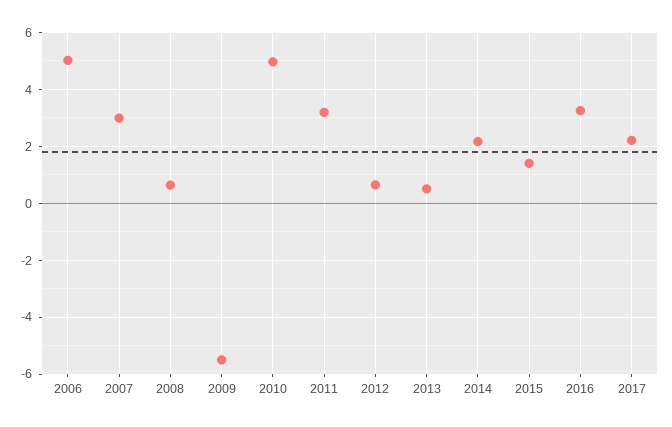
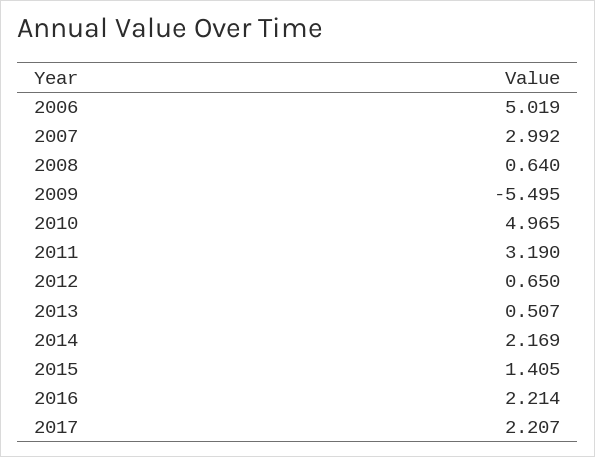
  {
    "2006": 5.019,
    "2007": 2.992,
    "2008": 0.64,
    "2009": -5.495,
    "2010": 4.965,
    "2011": 3.19,
    "2012": 0.65,
    "2013": 0.507,
    "2014": 2.169,
    "2015": 1.405,
-   "2016": 3.25,
+   "2016": 2.214,
    "2017": 2.207
  }

